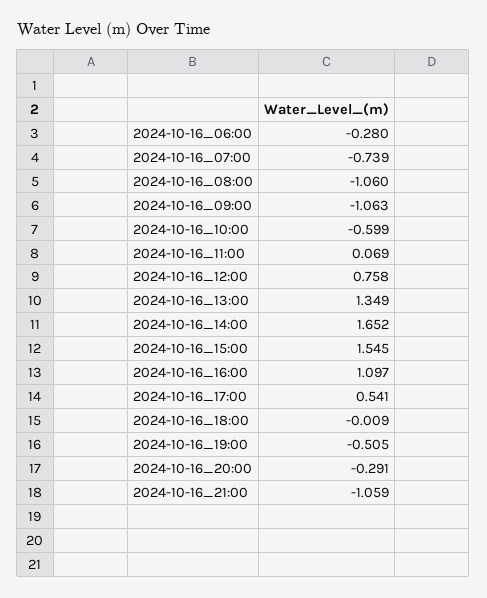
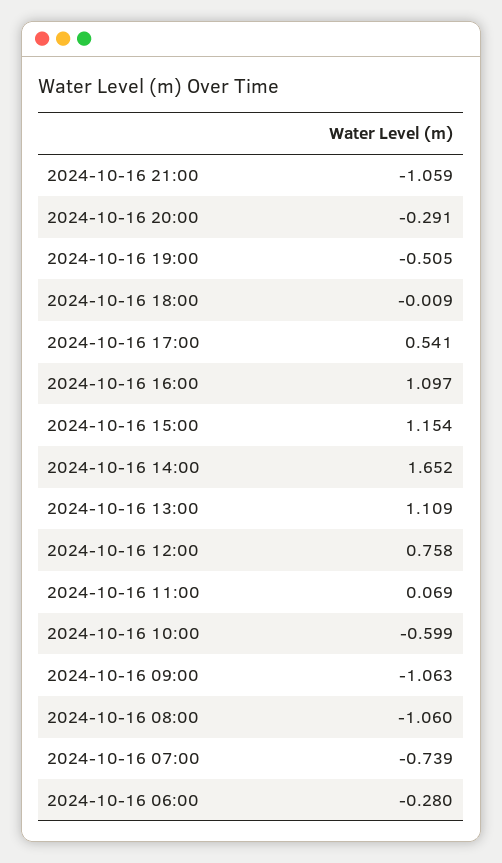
  {
    "2024-10-16_06:00": -0.28,
    "2024-10-16_07:00": -0.739,
    "2024-10-16_08:00": -1.06,
    "2024-10-16_09:00": -1.063,
    "2024-10-16_10:00": -0.599,
    "2024-10-16_11:00": 0.069,
    "2024-10-16_12:00": 0.758,
-   "2024-10-16_13:00": 1.349,
+   "2024-10-16_13:00": 1.109,
    "2024-10-16_14:00": 1.652,
-   "2024-10-16_15:00": 1.545,
+   "2024-10-16_15:00": 1.154,
    "2024-10-16_16:00": 1.097,
    "2024-10-16_17:00": 0.541,
    "2024-10-16_18:00": -0.009,
    "2024-10-16_19:00": -0.505,
    "2024-10-16_20:00": -0.291,
    "2024-10-16_21:00": -1.059
  }

